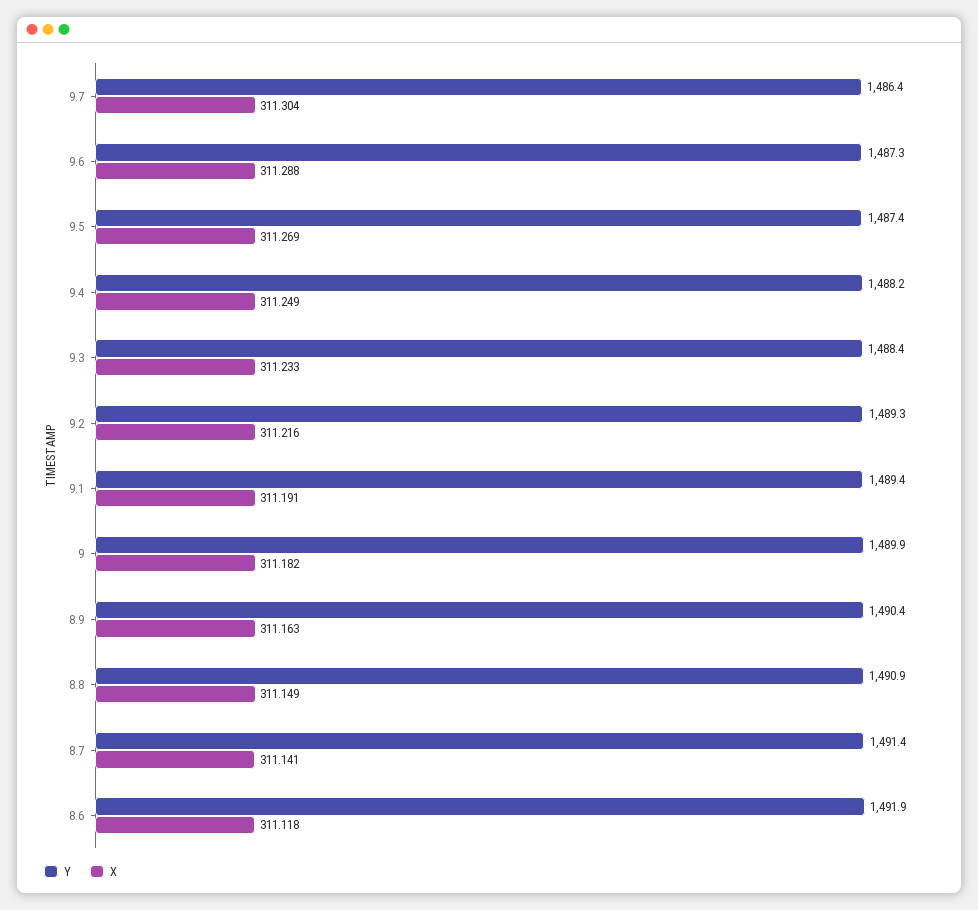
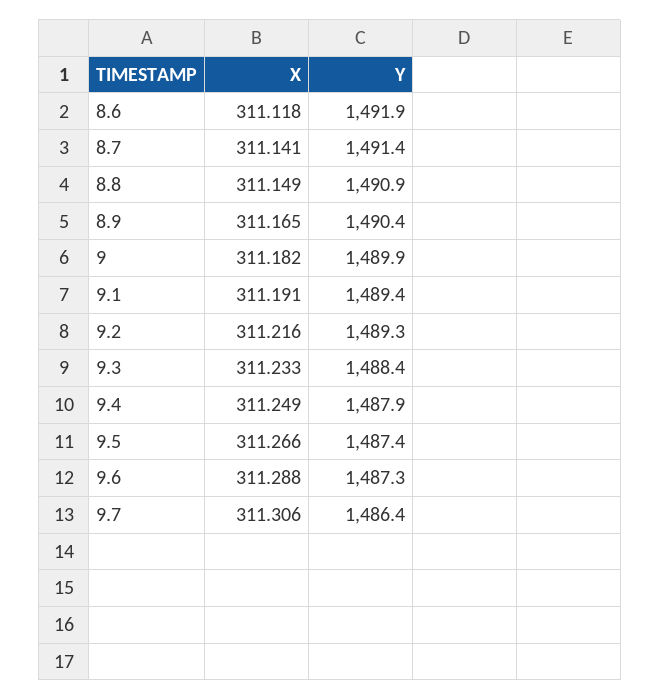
  {
    "Y": {
      "9.7": 1486.4,
      "9.6": 1487.3,
      "9.5": 1487.4,
-     "9.4": 1488.2,
+     "9.4": 1487.9,
      "9.3": 1488.4,
      "9.2": 1489.3,
      "9.1": 1489.4,
      "9": 1489.9,
      "8.9": 1490.4,
      "8.8": 1490.9,
      "8.7": 1491.4,
      "8.6": 1491.9
    },
    "X": {
-     "9.7": 311.304,
+     "9.7": 311.306,
      "9.6": 311.288,
-     "9.5": 311.269,
+     "9.5": 311.266,
      "9.4": 311.249,
      "9.3": 311.233,
      "9.2": 311.216,
      "9.1": 311.191,
      "9": 311.182,
-     "8.9": 311.163,
+     "8.9": 311.165,
      "8.8": 311.149,
      "8.7": 311.141,
      "8.6": 311.118
    }
  }

